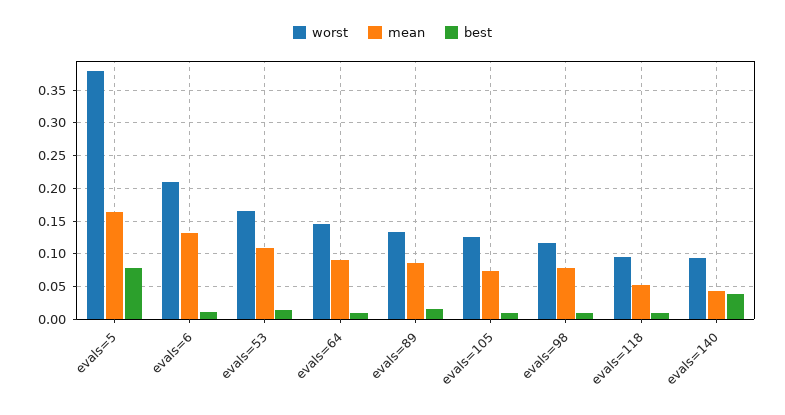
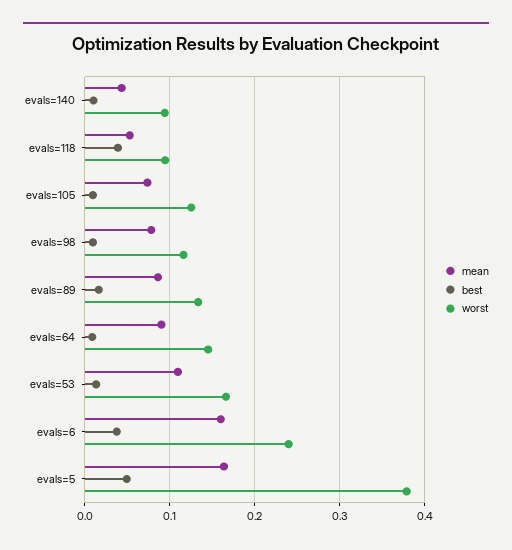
  {
    "worst": {
      "evals=5": 0.38,
-     "evals=6": 0.21,
+     "evals=6": 0.24,
      "evals=53": 0.17,
      "evals=64": 0.15,
      "evals=89": 0.13,
      "evals=105": 0.13,
      "evals=98": 0.12,
      "evals=118": 0.09,
      "evals=140": 0.09
    },
    "mean": {
      "evals=5": 0.16,
-     "evals=6": 0.13,
+     "evals=6": 0.16,
      "evals=53": 0.11,
      "evals=64": 0.09,
      "evals=89": 0.09,
      "evals=105": 0.07,
      "evals=98": 0.08,
      "evals=118": 0.05,
      "evals=140": 0.04
    },
    "best": {
-     "evals=5": 0.08,
+     "evals=5": 0.05,
-     "evals=6": 0.01,
+     "evals=6": 0.04,
      "evals=53": 0.01,
      "evals=64": 0.01,
      "evals=89": 0.02,
      "evals=105": 0.01,
      "evals=98": 0.01,
-     "evals=118": 0.01,
+     "evals=118": 0.04,
-     "evals=140": 0.04
+     "evals=140": 0.01
    }
  }

